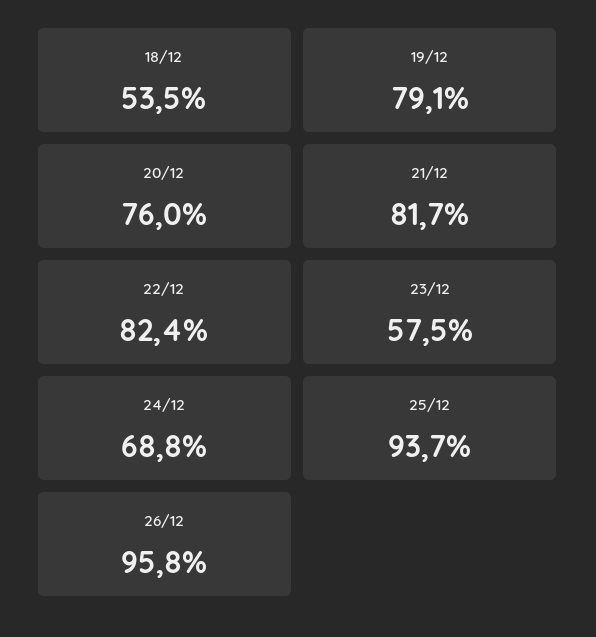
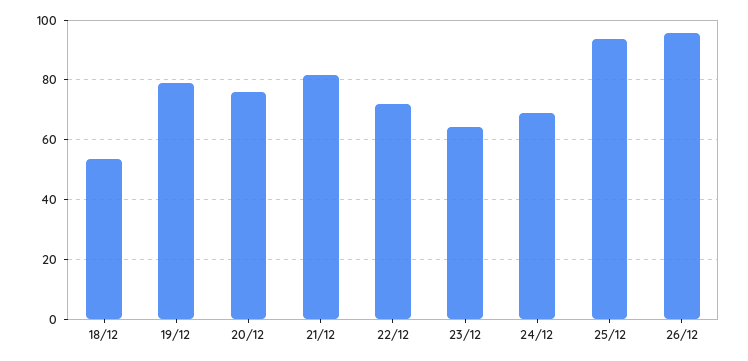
  {
    "18/12": 53.5,
    "19/12": 79.1,
    "20/12": 76,
    "21/12": 81.7,
-   "22/12": 82.4,
+   "22/12": 72.5,
-   "23/12": 57.5,
+   "23/12": 65,
    "24/12": 68.8,
    "25/12": 93.7,
    "26/12": 95.8
  }

